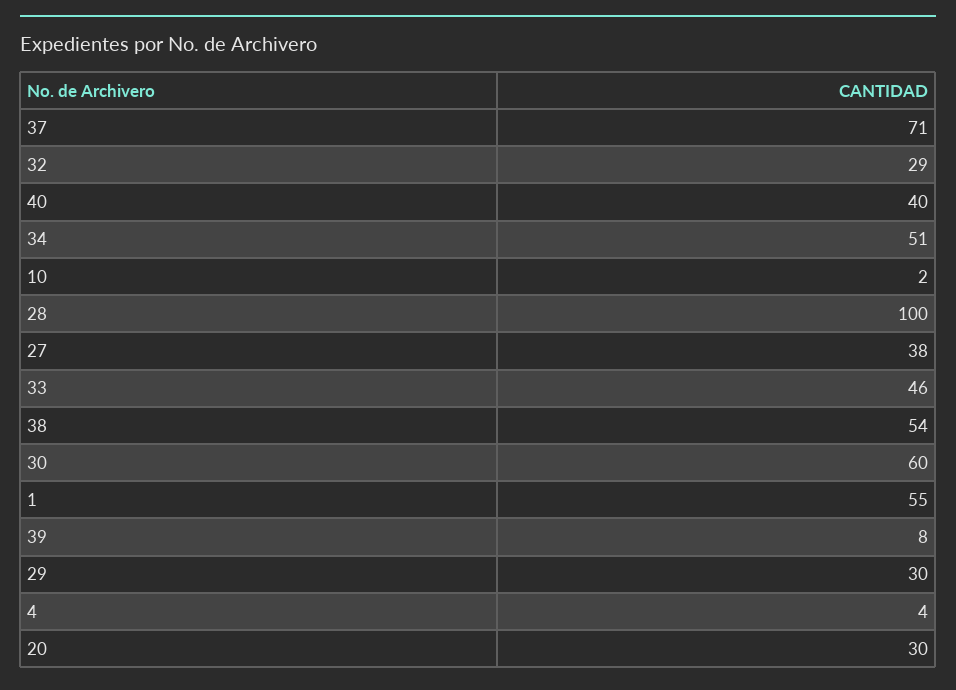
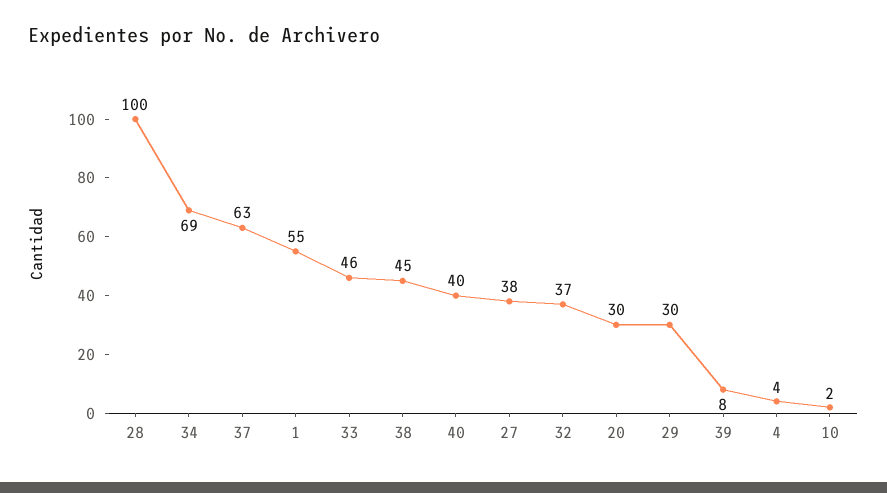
  {
-   "37": 71,
+   "37": 63,
-   "32": 29,
+   "32": 37,
    "40": 40,
-   "34": 51,
+   "34": 69,
    "10": 2,
    "28": 100,
    "27": 38,
    "33": 46,
-   "38": 54,
+   "38": 45,
-   "30": 60,
    "1": 55,
    "39": 8,
    "29": 30,
    "4": 4,
    "20": 30
  }

